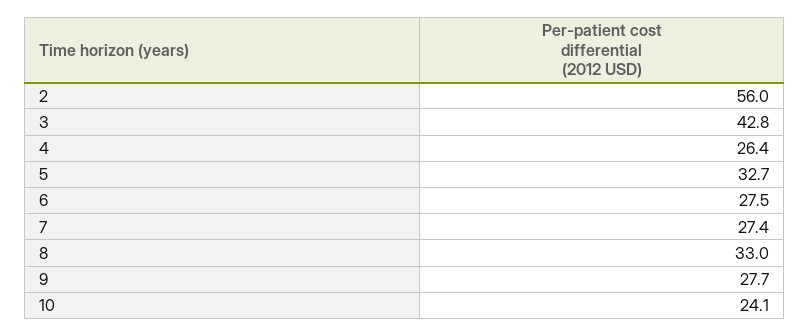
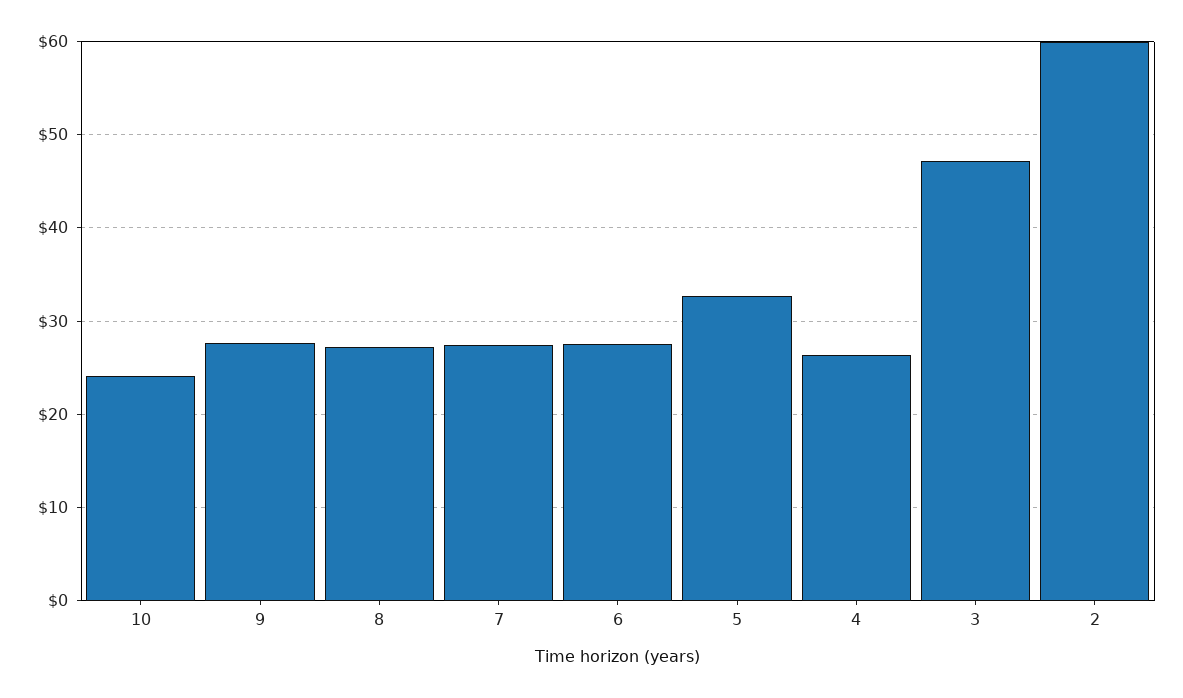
  {
-   "2": 56,
+   "2": 60,
-   "3": 42.8,
+   "3": 47,
    "4": 26.4,
    "5": 32.7,
    "6": 27.5,
    "7": 27.4,
-   "8": 33,
+   "8": 27,
    "9": 27.7,
    "10": 24.1
  }

